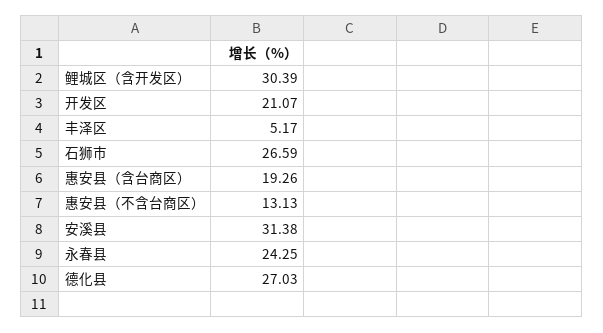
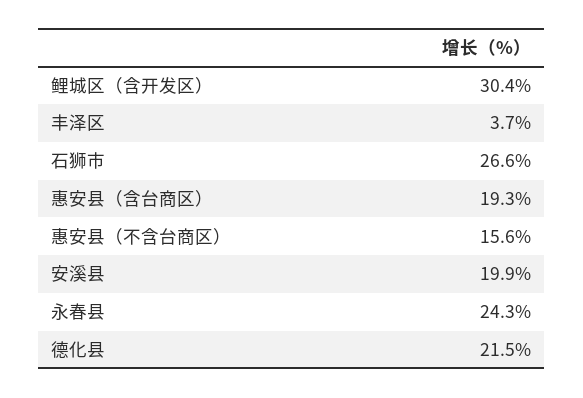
  {
    "鲤城区（含开发区）": 30.39,
-   "开发区": 21.07,
-   "丰泽区": 5.17,
+   "丰泽区": 3.7,
    "石狮市": 26.59,
    "惠安县（含台商区）": 19.26,
-   "惠安县（不含台商区）": 13.13,
+   "惠安县（不含台商区）": 15.6,
-   "安溪县": 31.38,
+   "安溪县": 19.9,
    "永春县": 24.25,
-   "德化县": 27.03
+   "德化县": 21.5
  }

